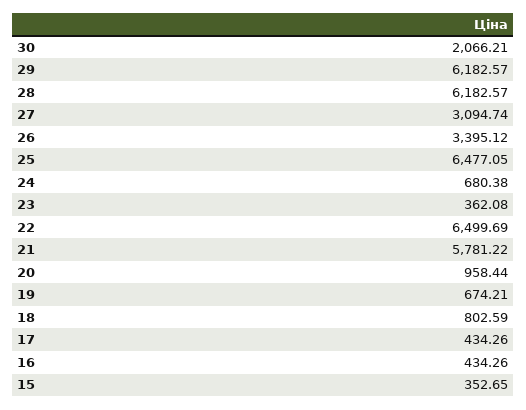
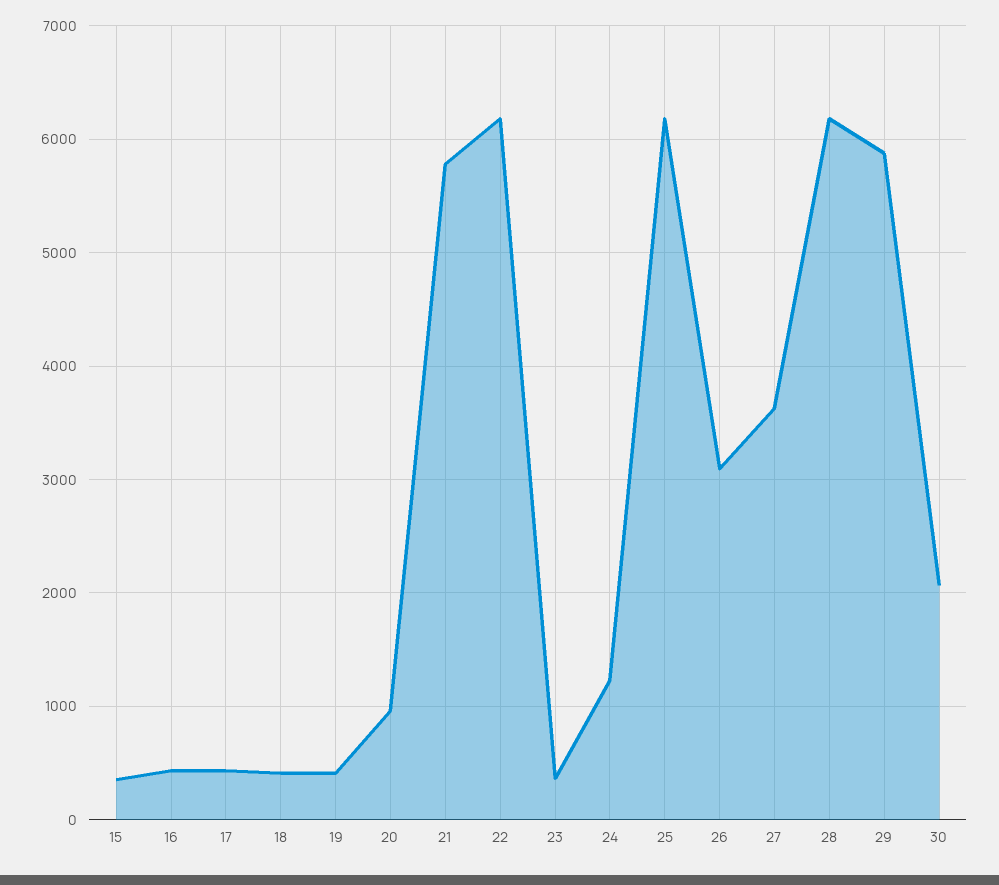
  {
    "30": 2066.21,
-   "29": 6182.57,
+   "29": 5900,
    "28": 6182.57,
-   "27": 3094.74,
+   "27": 3600,
-   "26": 3395.12,
+   "26": 3100,
-   "25": 6477.05,
+   "25": 6200,
-   "24": 680.38,
+   "24": 1200,
    "23": 362.08,
-   "22": 6499.69,
+   "22": 6200,
    "21": 5781.22,
    "20": 958.44,
-   "19": 674.21,
+   "19": 400,
-   "18": 802.59,
+   "18": 400,
    "17": 434.26,
    "16": 434.26,
    "15": 352.65
  }

